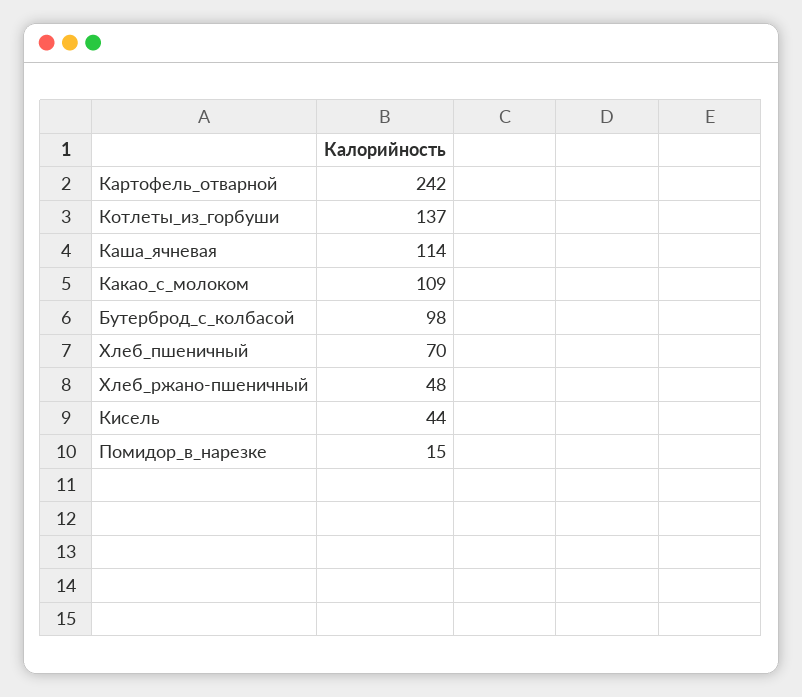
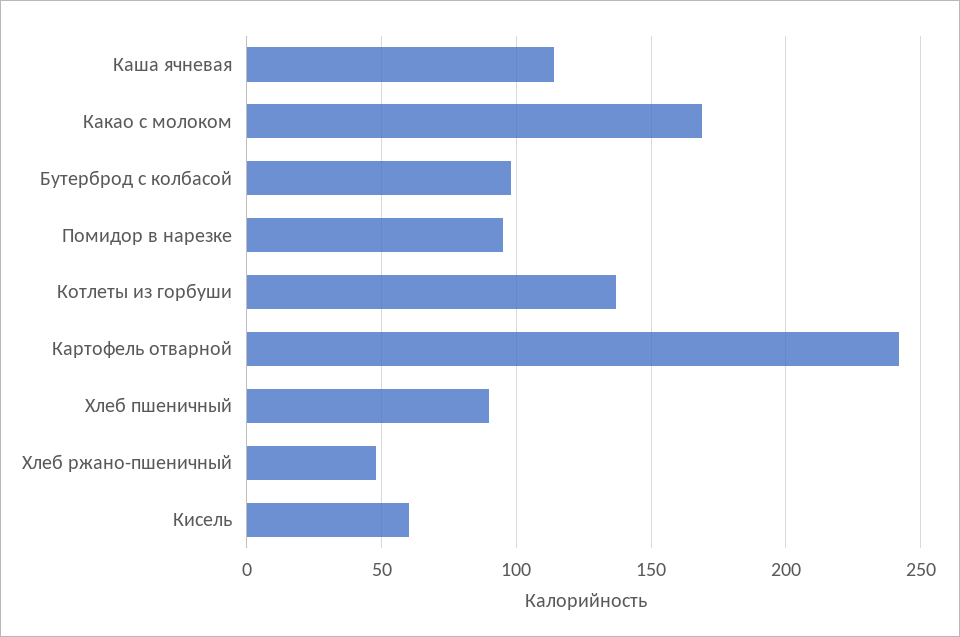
  {
    "Картофель_отварной": 242,
    "Котлеты_из_горбуши": 137,
    "Каша_ячневая": 114,
-   "Какао_с_молоком": 109,
+   "Какао_с_молоком": 170,
    "Бутерброд_с_колбасой": 98,
-   "Хлеб_пшеничный": 70,
+   "Хлеб_пшеничный": 90,
    "Хлеб_ржано-пшеничный": 48,
-   "Кисель": 44,
+   "Кисель": 60,
-   "Помидор_в_нарезке": 15
+   "Помидор_в_нарезке": 95
  }

